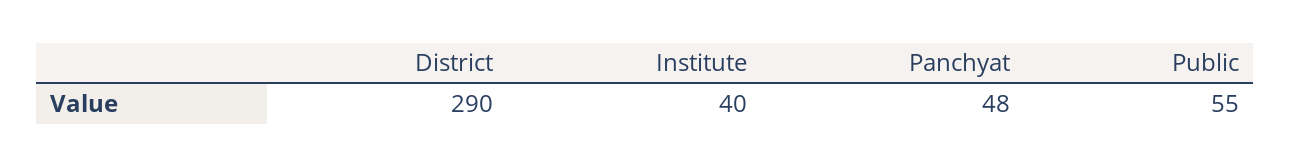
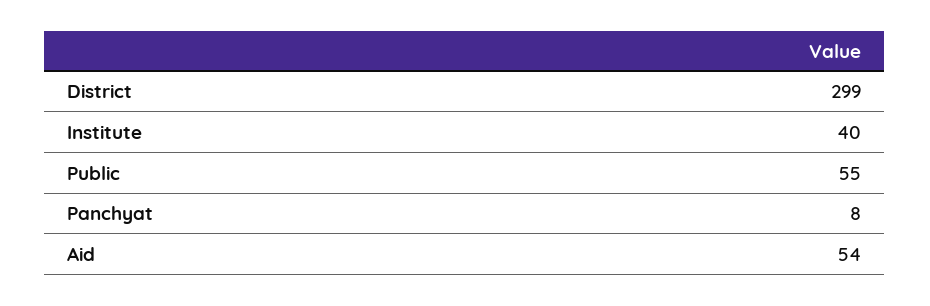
  {
-   "District": 290,
+   "District": 299,
    "Institute": 40,
-   "Panchyat": 48,
+   "Panchyat": 8,
-   "Public": 55
+   "Public": 55,
+   "Aid": 54
  }

